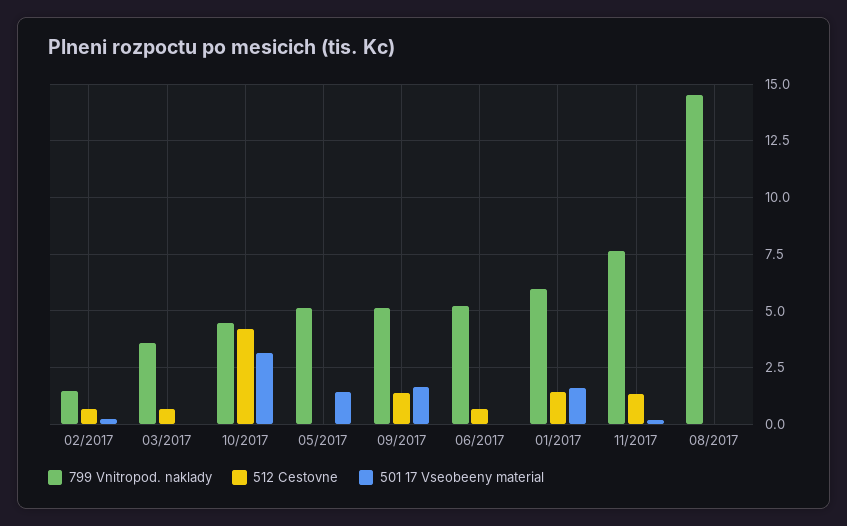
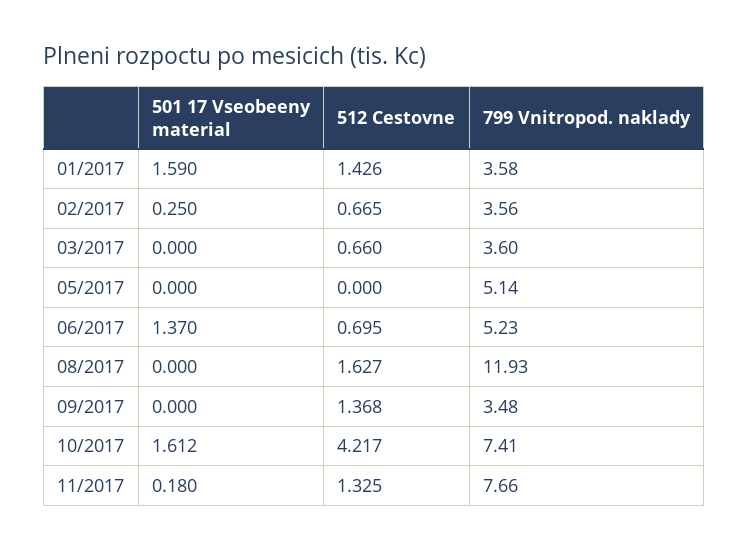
  {
    "799 Vnitropod. naklady": {
-     "02/2017": 1.5,
+     "02/2017": 3.56,
      "03/2017": 3.6,
-     "10/2017": 4.5,
+     "10/2017": 7.41,
      "05/2017": 5.14,
-     "09/2017": 5,
+     "09/2017": 3.48,
      "06/2017": 5.23,
-     "01/2017": 6,
+     "01/2017": 3.58,
      "11/2017": 7.66,
-     "08/2017": 14.5
+     "08/2017": 11.93
    },
    "512 Cestovne": {
      "02/2017": 0.665,
      "03/2017": 0.66,
      "10/2017": 4.217,
      "05/2017": 0,
      "09/2017": 1.368,
      "06/2017": 0.695,
      "01/2017": 1.426,
      "11/2017": 1.325,
-     "08/2017": 0
+     "08/2017": 1.627
    },
    "501 17 Vseobeeny material": {
      "02/2017": 0.25,
      "03/2017": 0,
-     "10/2017": 3,
+     "10/2017": 1.612,
-     "05/2017": 1.5,
+     "05/2017": 0,
-     "09/2017": 1.5,
+     "09/2017": 0,
-     "06/2017": 0,
+     "06/2017": 1.37,
      "01/2017": 1.59,
      "11/2017": 0.18,
      "08/2017": 0
    }
  }

